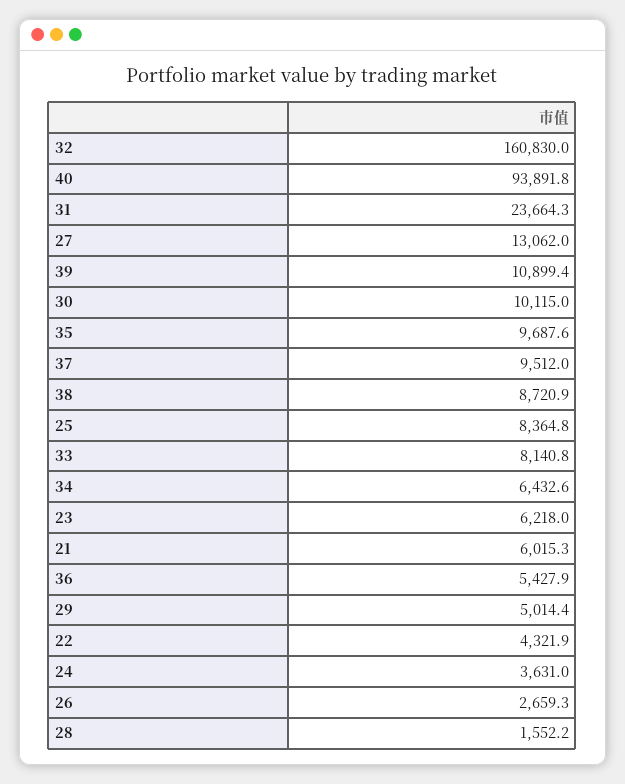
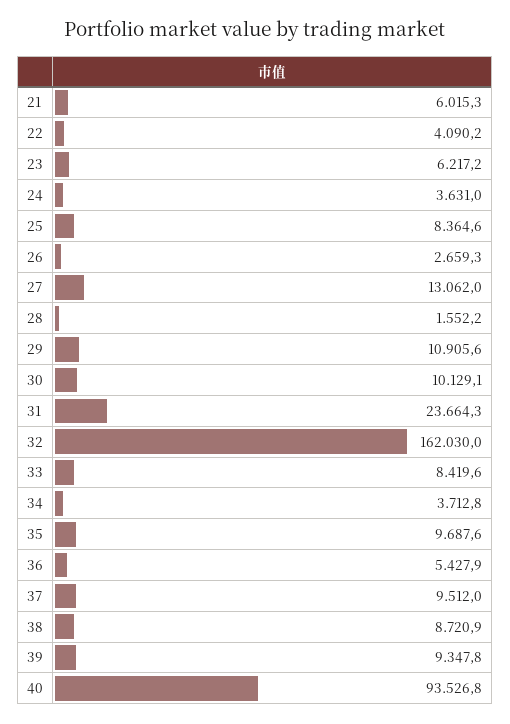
  {
-   "32": 160830,
+   "32": 162030,
-   "40": 93891.8,
+   "40": 93526.8,
    "31": 23664.3,
    "27": 13062,
-   "39": 10899.4,
+   "39": 9347.8,
-   "30": 10115,
+   "30": 10129.1,
    "35": 9687.6,
    "37": 9512,
    "38": 8720.9,
-   "25": 8364.8,
+   "25": 8364.6,
-   "33": 8140.8,
+   "33": 8419.6,
-   "34": 6432.6,
+   "34": 3712.8,
-   "23": 6218,
+   "23": 6217.2,
    "21": 6015.3,
    "36": 5427.9,
-   "29": 5014.4,
+   "29": 10905.6,
-   "22": 4321.9,
+   "22": 4090.2,
    "24": 3631,
    "26": 2659.3,
    "28": 1552.2
  }

